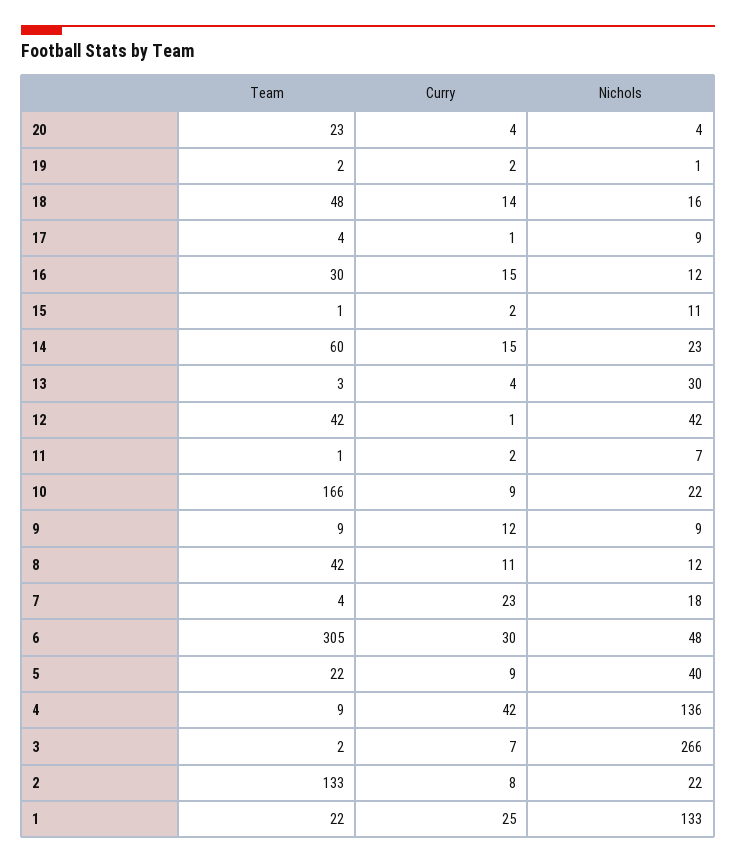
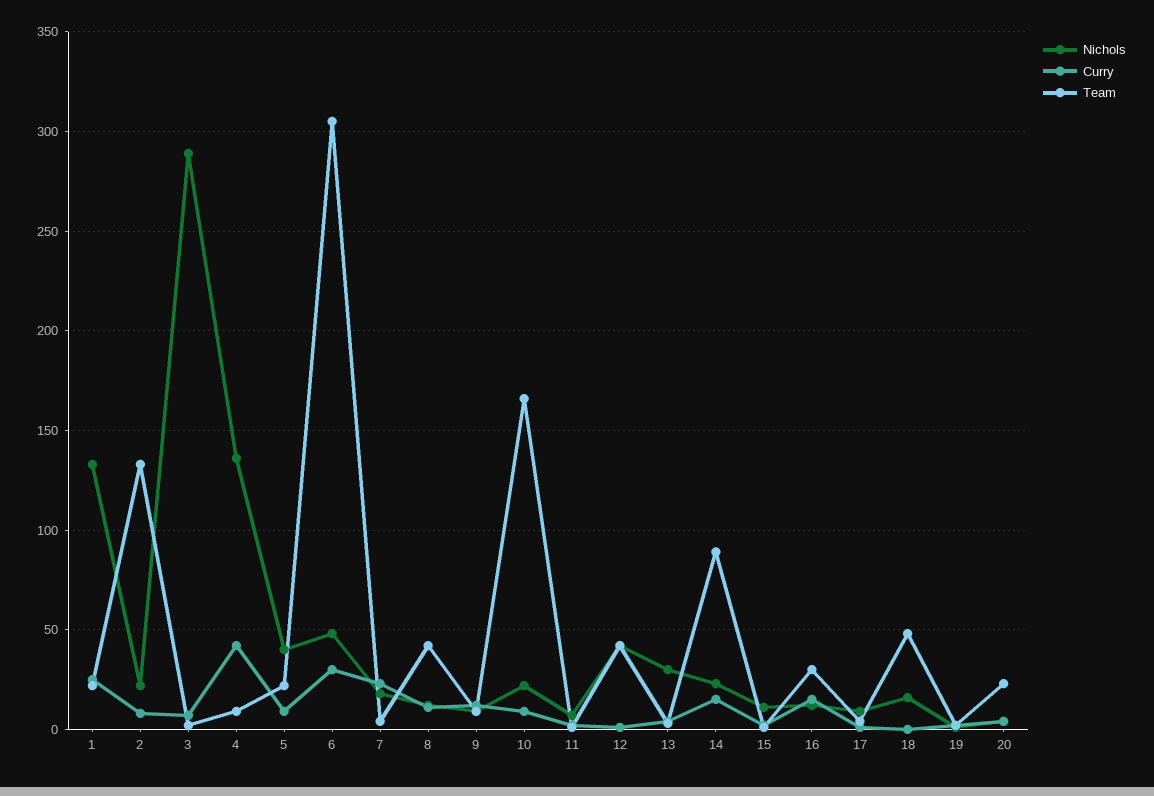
  {
    "Team": {
      "20": 23,
      "19": 2,
      "18": 48,
      "17": 4,
      "16": 30,
      "15": 1,
-     "14": 60,
+     "14": 90,
      "13": 3,
      "12": 42,
      "11": 1,
      "10": 166,
      "9": 9,
      "8": 42,
      "7": 4,
      "6": 305,
      "5": 22,
      "4": 9,
      "3": 2,
      "2": 133,
      "1": 22
    },
    "Curry": {
      "20": 4,
      "19": 2,
-     "18": 14,
+     "18": 0,
      "17": 1,
      "16": 15,
      "15": 2,
      "14": 15,
      "13": 4,
      "12": 1,
      "11": 2,
      "10": 9,
      "9": 12,
      "8": 11,
      "7": 23,
      "6": 30,
      "5": 9,
      "4": 42,
      "3": 7,
      "2": 8,
      "1": 25
    },
    "Nichols": {
      "20": 4,
      "19": 1,
      "18": 16,
      "17": 9,
      "16": 12,
      "15": 11,
      "14": 23,
      "13": 30,
      "12": 42,
      "11": 7,
      "10": 22,
      "9": 9,
      "8": 12,
      "7": 18,
      "6": 48,
      "5": 40,
      "4": 136,
-     "3": 266,
+     "3": 290,
      "2": 22,
      "1": 133
    }
  }

